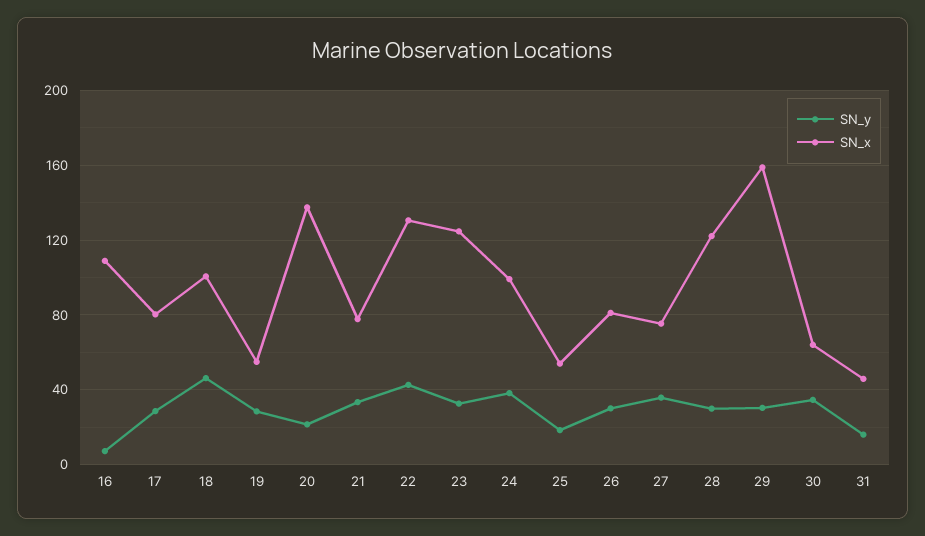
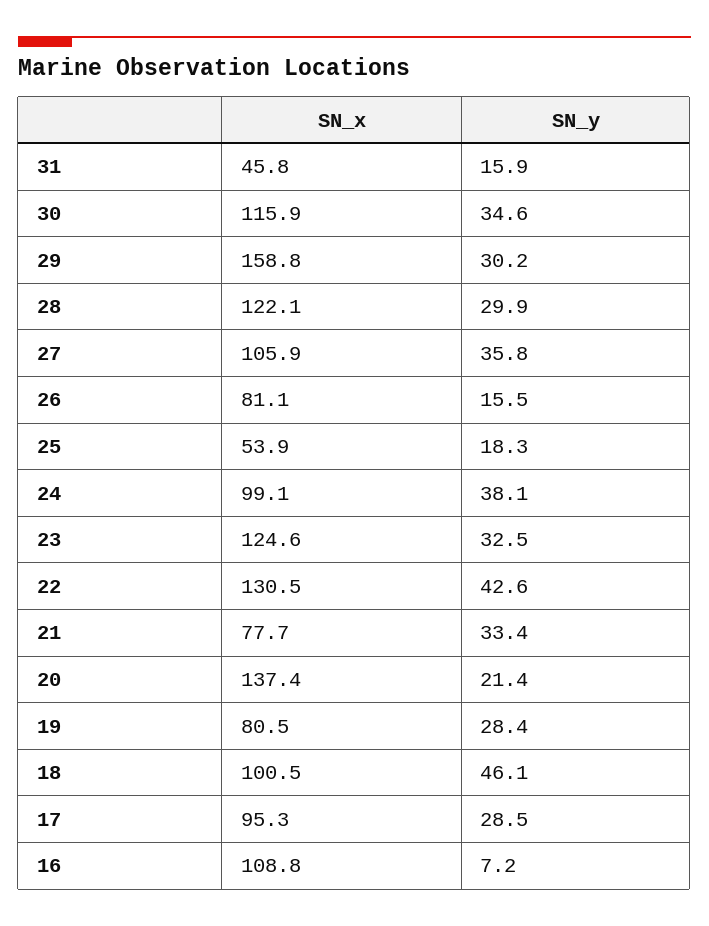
  {
    "SN_y": {
      "16": 7.2,
      "17": 28.5,
      "18": 46.1,
      "19": 28.4,
      "20": 21.4,
      "21": 33.4,
      "22": 42.6,
      "23": 32.5,
      "24": 38.1,
      "25": 18.3,
-     "26": 30,
+     "26": 15.5,
      "27": 35.8,
      "28": 29.9,
      "29": 30.2,
      "30": 34.6,
      "31": 15.9
    },
    "SN_x": {
      "16": 108.8,
-     "17": 80,
+     "17": 95.3,
      "18": 100.5,
-     "19": 55,
+     "19": 80.5,
      "20": 137.4,
      "21": 77.7,
      "22": 130.5,
      "23": 124.6,
      "24": 99.1,
      "25": 53.9,
      "26": 81.1,
-     "27": 75,
+     "27": 105.9,
      "28": 122.1,
      "29": 158.8,
-     "30": 65,
+     "30": 115.9,
      "31": 45.8
    }
  }

